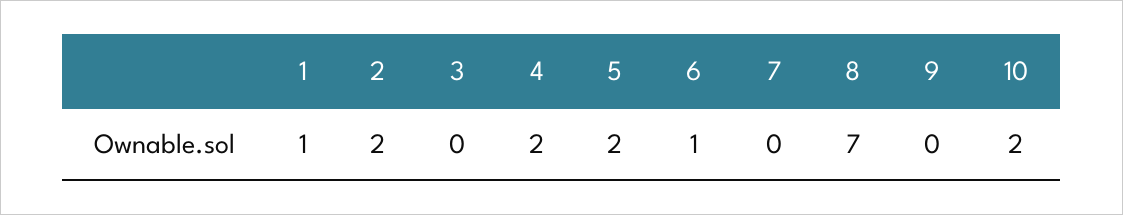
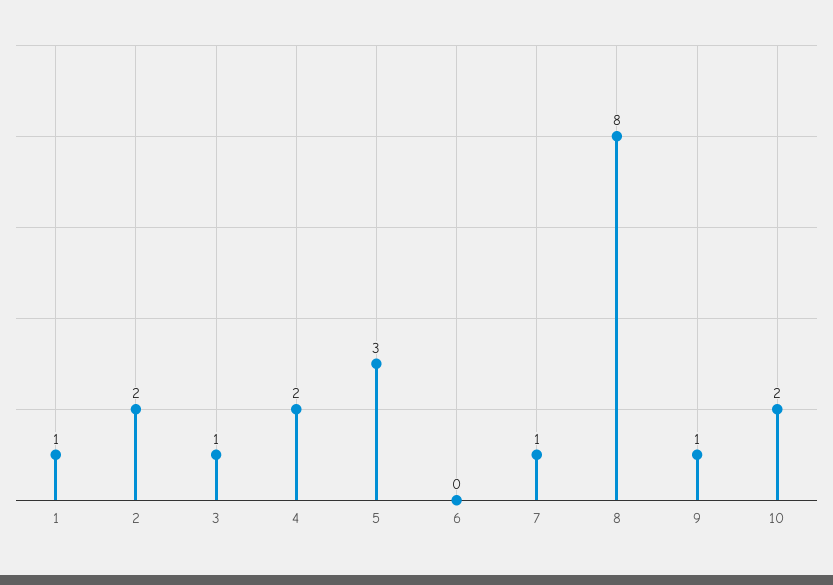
  {
    "1": 1,
    "2": 2,
-   "3": 0,
+   "3": 1,
    "4": 2,
-   "5": 2,
+   "5": 3,
-   "6": 1,
+   "6": 0,
-   "7": 0,
+   "7": 1,
-   "8": 7,
+   "8": 8,
-   "9": 0,
+   "9": 1,
    "10": 2
  }

